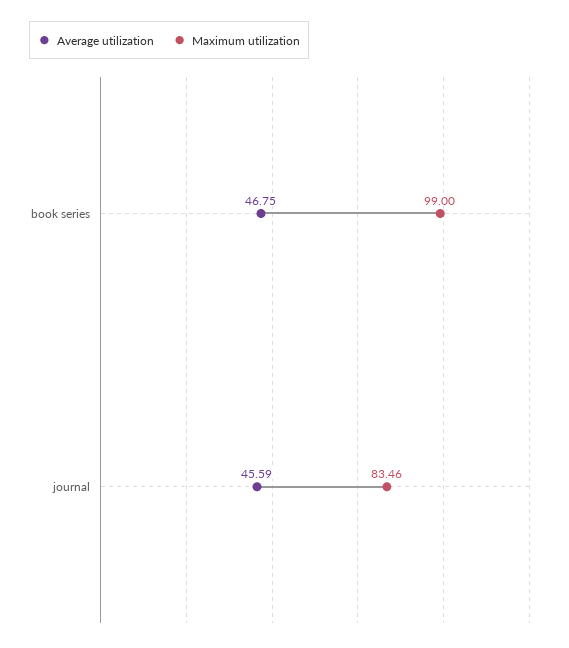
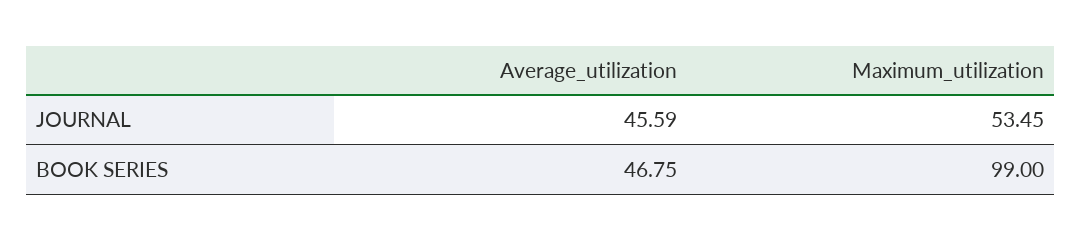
  {
    "Average utilization": {
      "book series": 46.75,
      "journal": 45.59
    },
    "Maximum utilization": {
      "book series": 99,
-     "journal": 83.46
+     "journal": 53.45
    }
  }

